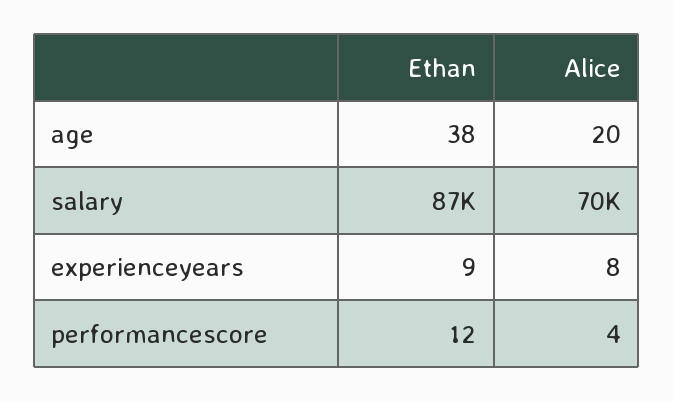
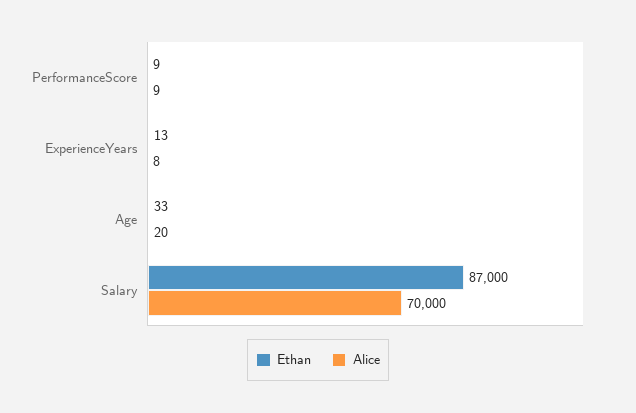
  {
    "Ethan": {
-     "age": 38,
+     "age": 33,
      "salary": 87000,
-     "experienceyears": 9,
+     "experienceyears": 13,
-     "performancescore": 12
+     "performancescore": 9
    },
    "Alice": {
      "age": 20,
      "salary": 70000,
      "experienceyears": 8,
-     "performancescore": 4
+     "performancescore": 9
    }
  }

